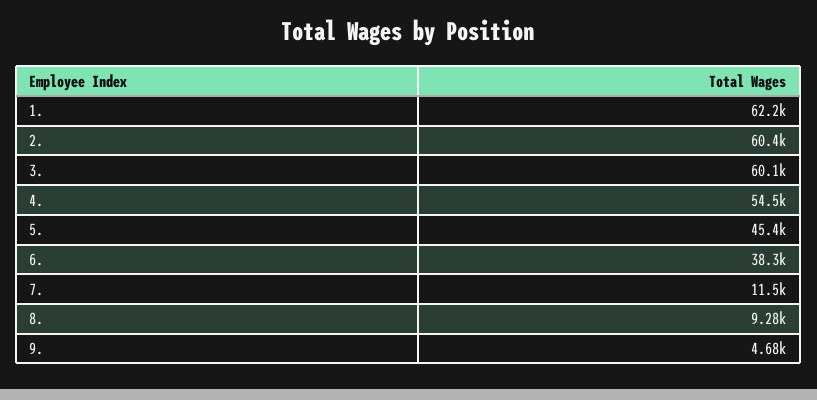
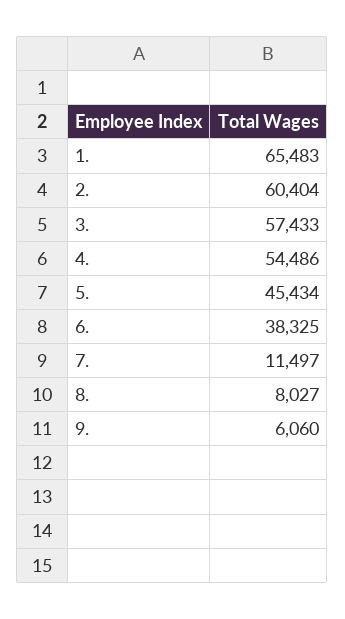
  {
-   "1.": 62200,
+   "1.": 65483,
    "2.": 60404,
-   "3.": 60100,
+   "3.": 57433,
    "4.": 54486,
    "5.": 45434,
    "6.": 38325,
    "7.": 11497,
-   "8.": 9280,
+   "8.": 8027,
-   "9.": 4680
+   "9.": 6060
  }

